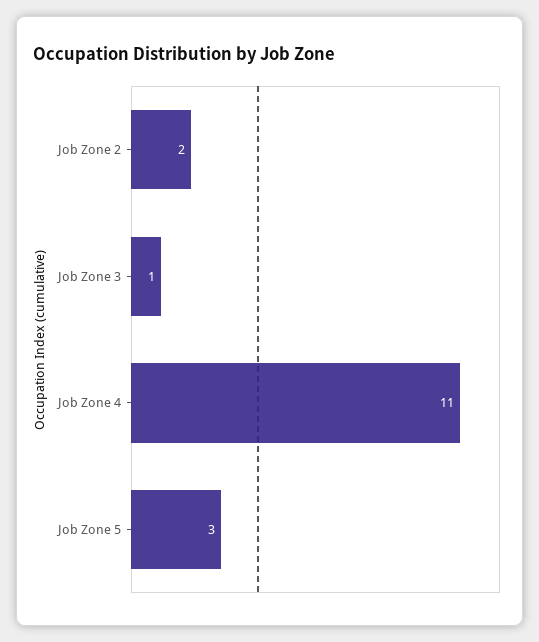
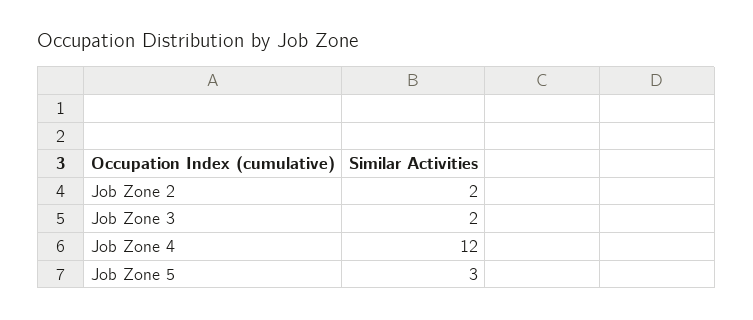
  {
    "Job Zone 2": 2,
-   "Job Zone 3": 1,
+   "Job Zone 3": 2,
-   "Job Zone 4": 11,
+   "Job Zone 4": 12,
    "Job Zone 5": 3
  }

